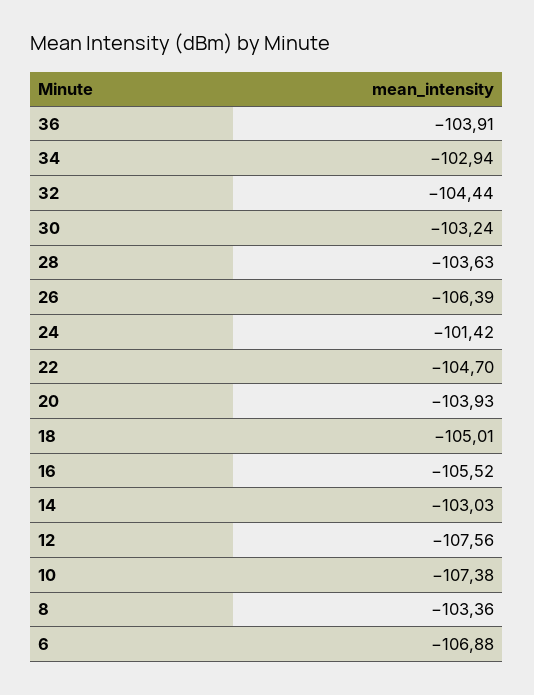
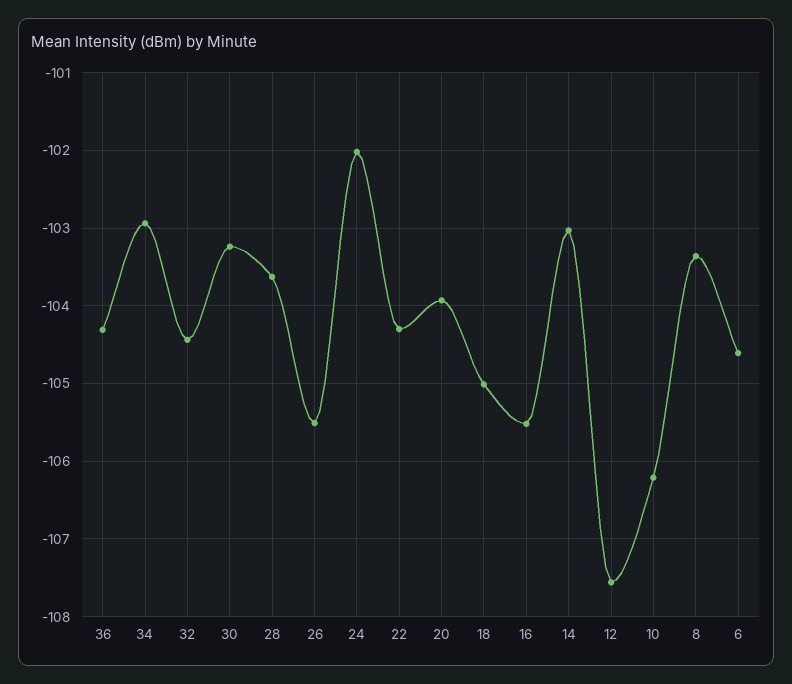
  {
-   "36": -103.91,
+   "36": -104.3,
    "34": -102.94,
    "32": -104.44,
    "30": -103.24,
    "28": -103.63,
-   "26": -106.39,
+   "26": -105.5,
-   "24": -101.42,
+   "24": -102,
-   "22": -104.7,
+   "22": -104.3,
    "20": -103.93,
    "18": -105.01,
    "16": -105.52,
    "14": -103.03,
    "12": -107.56,
-   "10": -107.38,
+   "10": -106.2,
    "8": -103.36,
-   "6": -106.88
+   "6": -104.6
  }

